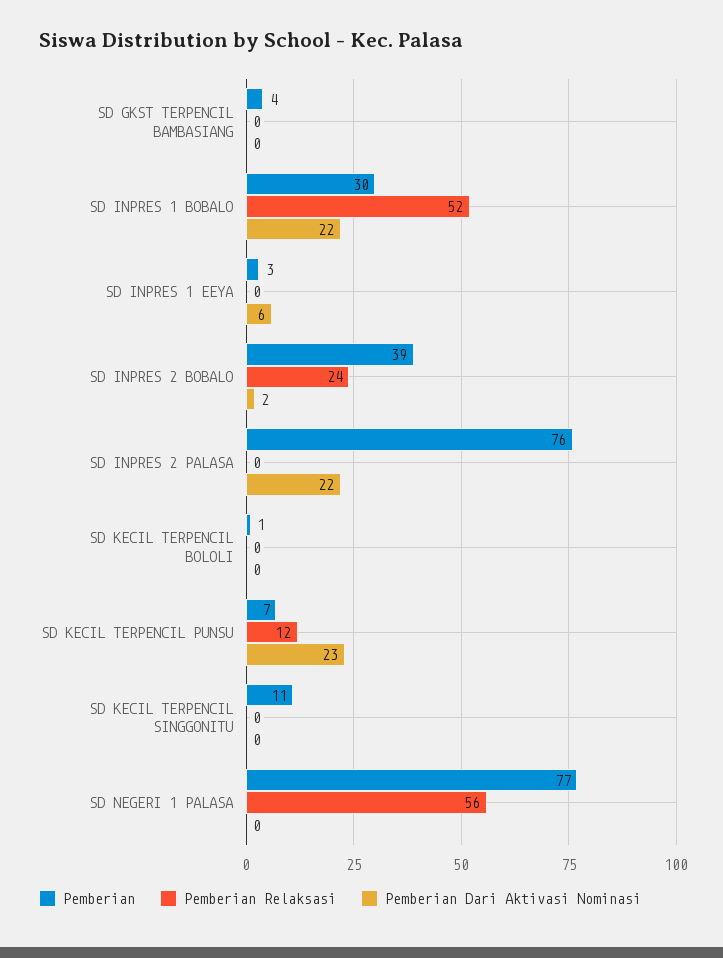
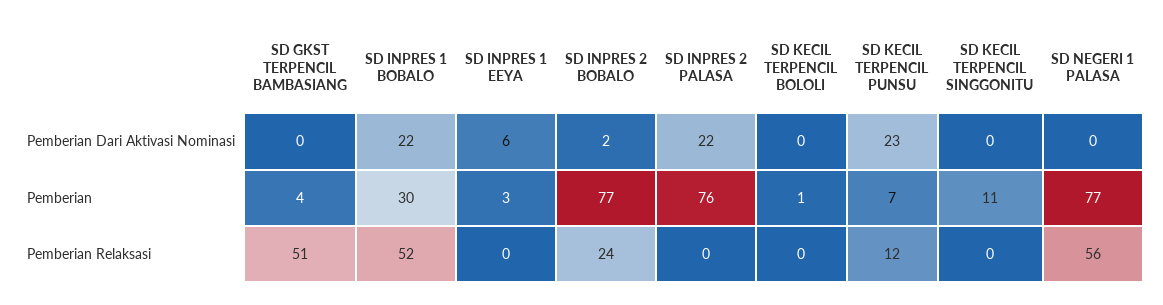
  {
    "Pemberian": {
      "SD GKST TERPENCIL BAMBASIANG": 4,
      "SD INPRES 1 BOBALO": 30,
      "SD INPRES 1 EEYA": 3,
-     "SD INPRES 2 BOBALO": 39,
+     "SD INPRES 2 BOBALO": 77,
      "SD INPRES 2 PALASA": 76,
      "SD KECIL TERPENCIL BOLOLI": 1,
      "SD KECIL TERPENCIL PUNSU": 7,
      "SD KECIL TERPENCIL SINGGONITU": 11,
      "SD NEGERI 1 PALASA": 77
    },
    "Pemberian Relaksasi": {
-     "SD GKST TERPENCIL BAMBASIANG": 0,
+     "SD GKST TERPENCIL BAMBASIANG": 51,
      "SD INPRES 1 BOBALO": 52,
      "SD INPRES 1 EEYA": 0,
      "SD INPRES 2 BOBALO": 24,
      "SD INPRES 2 PALASA": 0,
      "SD KECIL TERPENCIL BOLOLI": 0,
      "SD KECIL TERPENCIL PUNSU": 12,
      "SD KECIL TERPENCIL SINGGONITU": 0,
      "SD NEGERI 1 PALASA": 56
    },
    "Pemberian Dari Aktivasi Nominasi": {
      "SD GKST TERPENCIL BAMBASIANG": 0,
      "SD INPRES 1 BOBALO": 22,
      "SD INPRES 1 EEYA": 6,
      "SD INPRES 2 BOBALO": 2,
      "SD INPRES 2 PALASA": 22,
      "SD KECIL TERPENCIL BOLOLI": 0,
      "SD KECIL TERPENCIL PUNSU": 23,
      "SD KECIL TERPENCIL SINGGONITU": 0,
      "SD NEGERI 1 PALASA": 0
    }
  }

